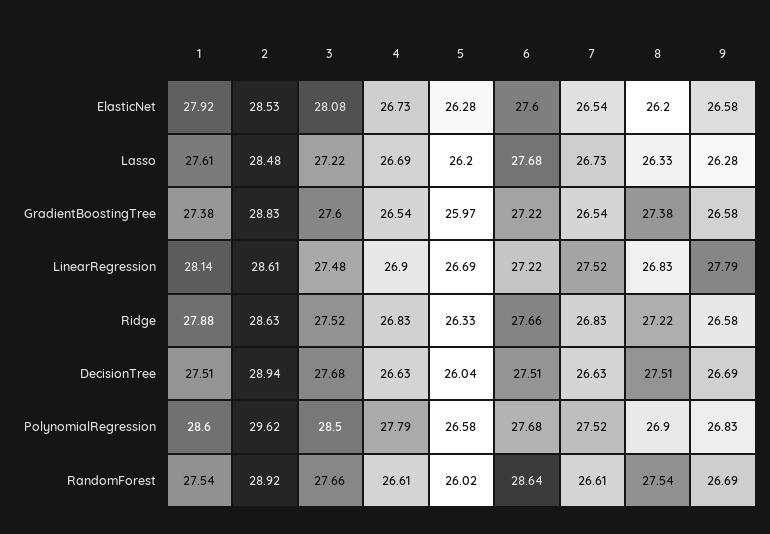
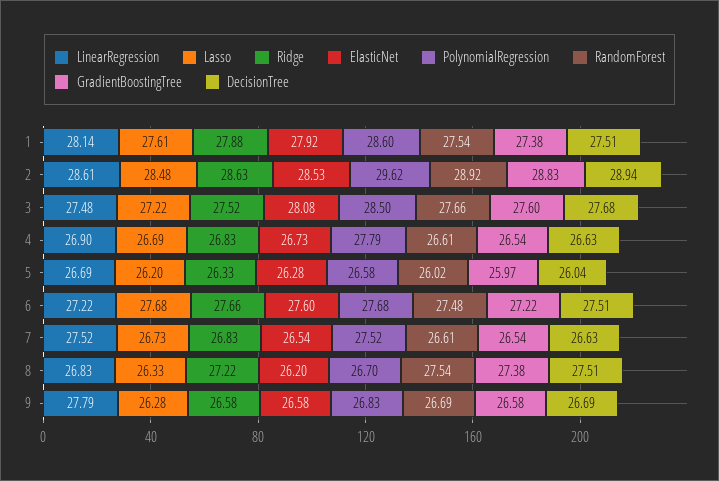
  {
    "ElasticNet": {
      "1": 27.92,
      "2": 28.53,
      "3": 28.08,
      "4": 26.73,
      "5": 26.28,
      "6": 27.6,
      "7": 26.54,
      "8": 26.2,
      "9": 26.58
    },
    "Lasso": {
      "1": 27.61,
      "2": 28.48,
      "3": 27.22,
      "4": 26.69,
      "5": 26.2,
      "6": 27.68,
      "7": 26.73,
      "8": 26.33,
      "9": 26.28
    },
    "GradientBoostingTree": {
      "1": 27.38,
      "2": 28.83,
      "3": 27.6,
      "4": 26.54,
      "5": 25.97,
      "6": 27.22,
      "7": 26.54,
      "8": 27.38,
      "9": 26.58
    },
    "LinearRegression": {
      "1": 28.14,
      "2": 28.61,
      "3": 27.48,
      "4": 26.9,
      "5": 26.69,
      "6": 27.22,
      "7": 27.52,
      "8": 26.83,
      "9": 27.79
    },
    "Ridge": {
      "1": 27.88,
      "2": 28.63,
      "3": 27.52,
      "4": 26.83,
      "5": 26.33,
      "6": 27.66,
      "7": 26.83,
      "8": 27.22,
      "9": 26.58
    },
    "DecisionTree": {
      "1": 27.51,
      "2": 28.94,
      "3": 27.68,
      "4": 26.63,
      "5": 26.04,
      "6": 27.51,
      "7": 26.63,
      "8": 27.51,
      "9": 26.69
    },
    "PolynomialRegression": {
      "1": 28.6,
      "2": 29.62,
      "3": 28.5,
      "4": 27.79,
      "5": 26.58,
      "6": 27.68,
      "7": 27.52,
-     "8": 26.9,
+     "8": 26.7,
      "9": 26.83
    },
    "RandomForest": {
      "1": 27.54,
      "2": 28.92,
      "3": 27.66,
      "4": 26.61,
      "5": 26.02,
-     "6": 28.64,
+     "6": 27.48,
      "7": 26.61,
      "8": 27.54,
      "9": 26.69
    }
  }

